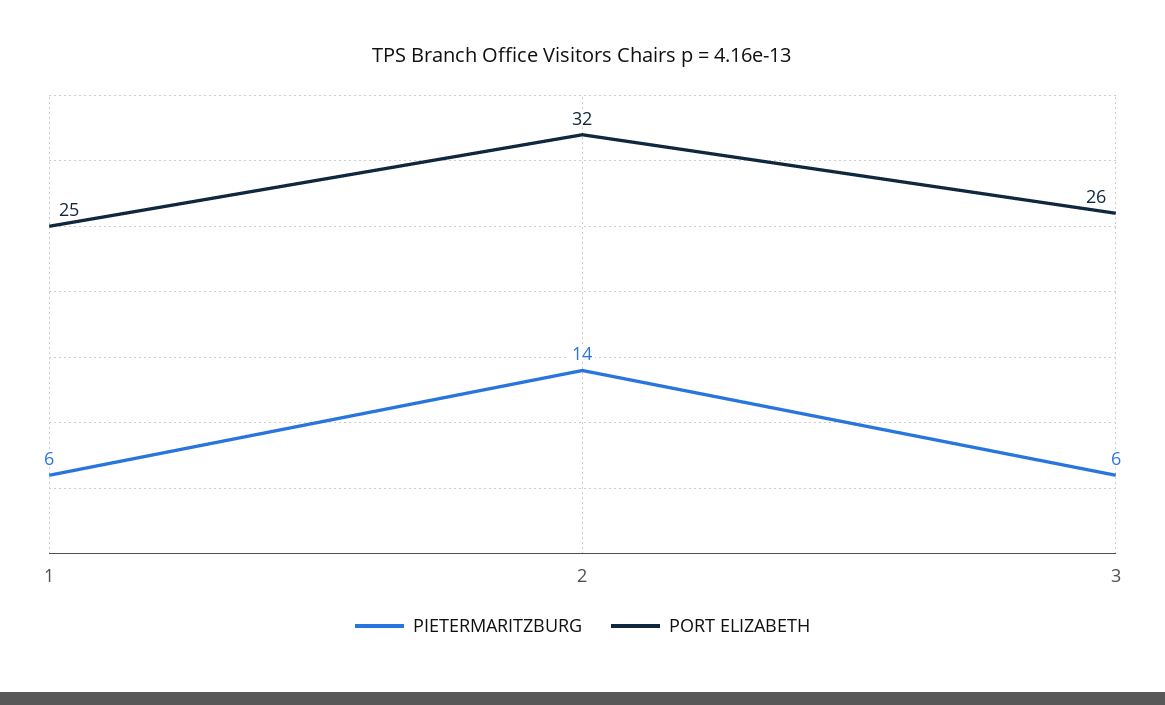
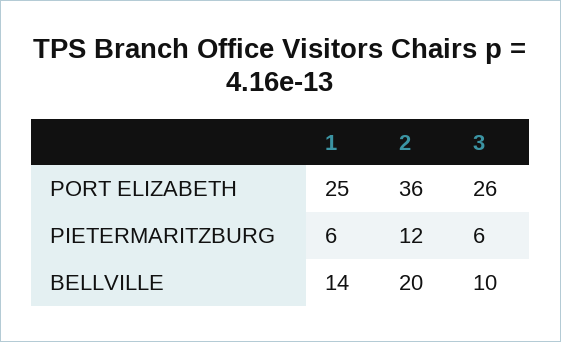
  {
    "PIETERMARITZBURG": {
      "1": 6,
-     "2": 14,
+     "2": 12,
      "3": 6
    },
    "PORT ELIZABETH": {
      "1": 25,
-     "2": 32,
+     "2": 36,
      "3": 26
-   }
+   },
+   "BELLVILLE": {
+     "1": 14,
+     "2": 20,
+     "3": 10
+   }
  }

